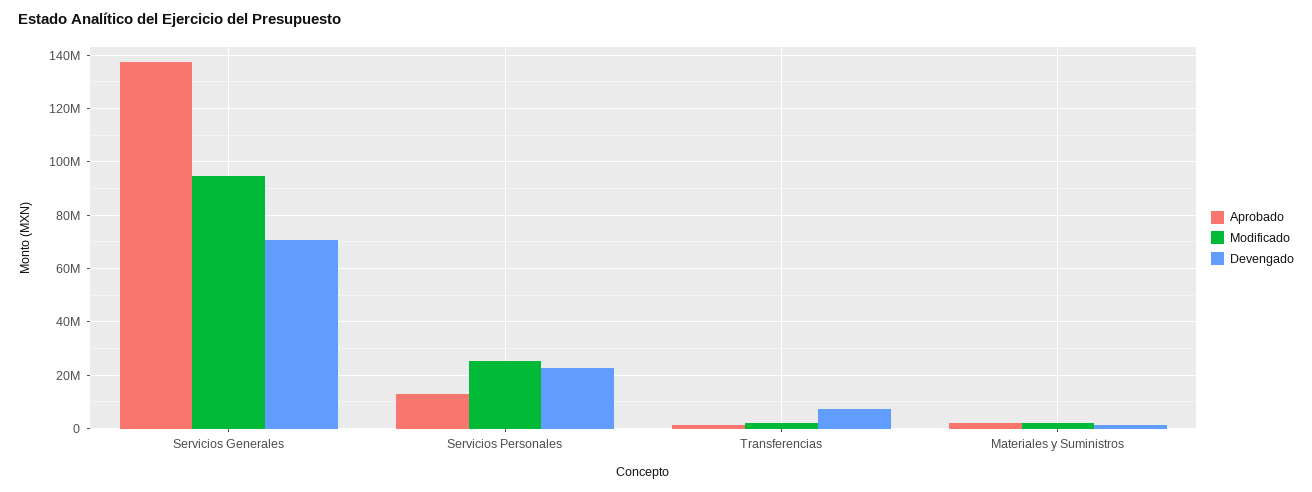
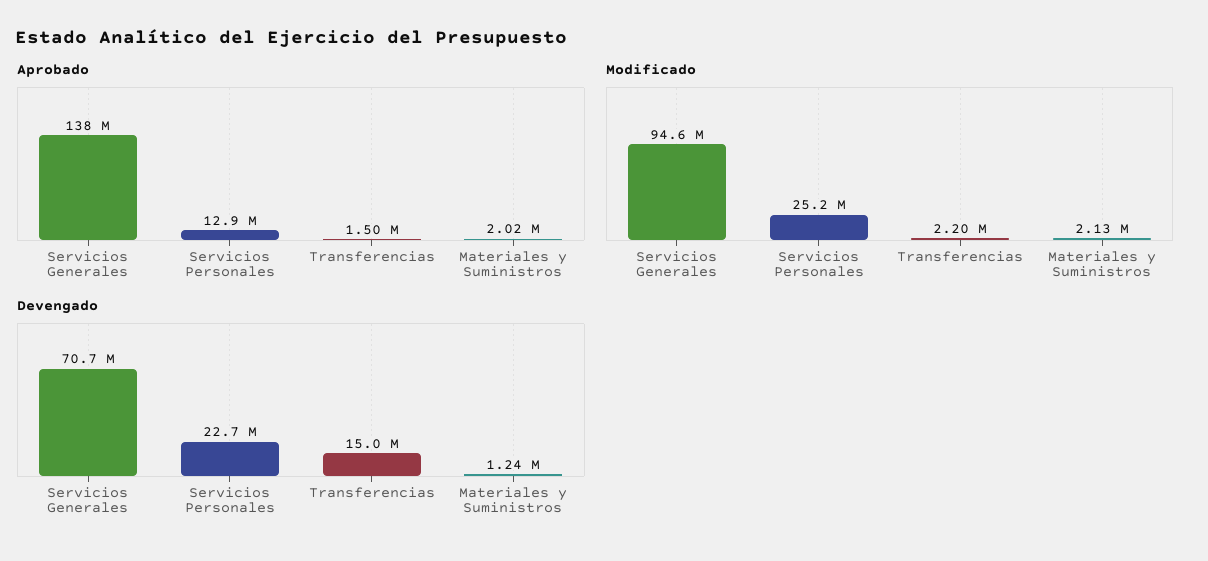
  {
    "Aprobado": {
      "Servicios Generales": 138000000,
      "Servicios Personales": 12900000,
      "Transferencias": 1500000,
      "Materiales y Suministros": 2020000
    },
    "Modificado": {
      "Servicios Generales": 94600000,
      "Servicios Personales": 25200000,
      "Transferencias": 2200000,
      "Materiales y Suministros": 2130000
    },
    "Devengado": {
      "Servicios Generales": 70700000,
      "Servicios Personales": 22700000,
-     "Transferencias": 7500000,
+     "Transferencias": 15000000,
      "Materiales y Suministros": 1240000
    }
  }

